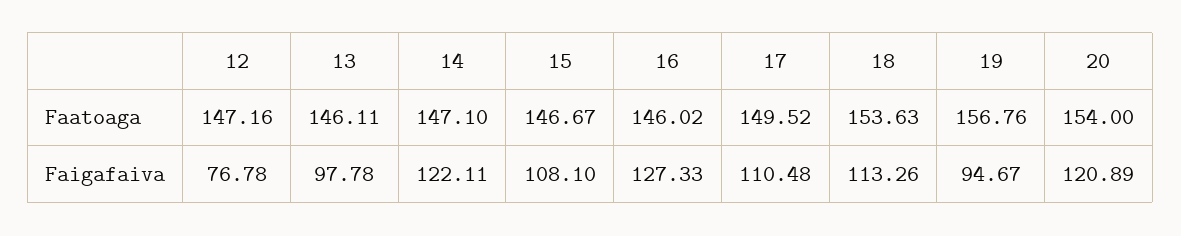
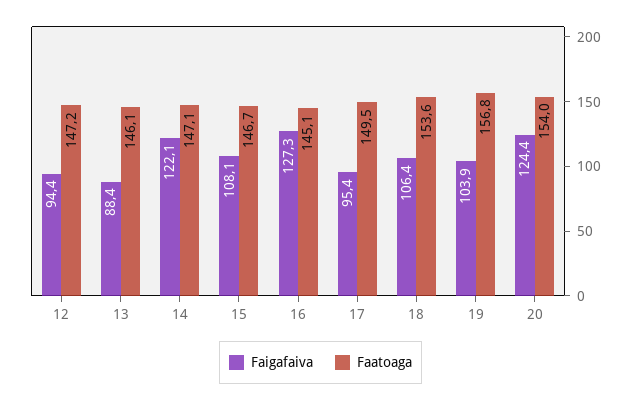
  {
    "Faatoaga": {
      "12": 147.16,
      "13": 146.11,
      "14": 147.1,
      "15": 146.67,
-     "16": 146.02,
+     "16": 145.1,
      "17": 149.52,
      "18": 153.63,
      "19": 156.76,
      "20": 154
    },
    "Faigafaiva": {
-     "12": 76.78,
+     "12": 94.4,
-     "13": 97.78,
+     "13": 88.4,
      "14": 122.11,
      "15": 108.1,
      "16": 127.33,
-     "17": 110.48,
+     "17": 95.4,
-     "18": 113.26,
+     "18": 106.4,
-     "19": 94.67,
+     "19": 103.9,
-     "20": 120.89
+     "20": 124.4
    }
  }

